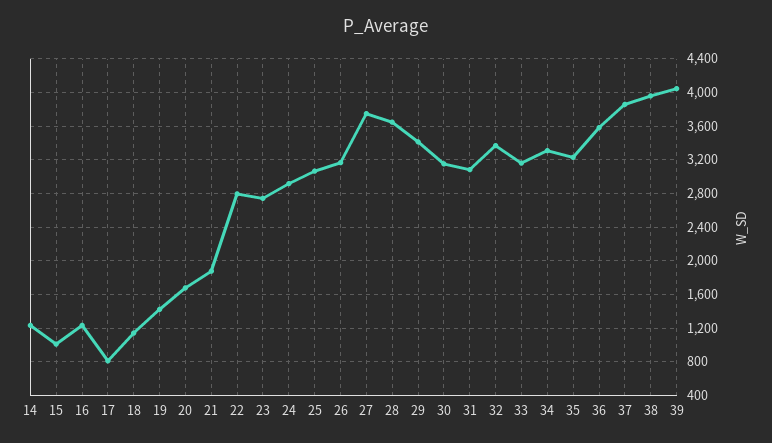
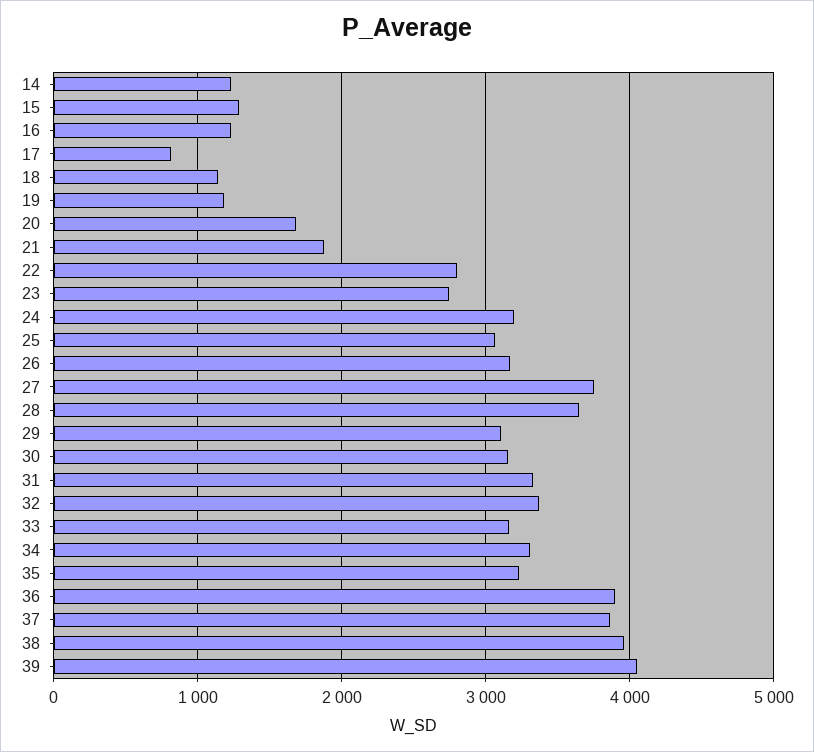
  {
    "14": 1200,
-   "15": 1000,
+   "15": 1300,
    "16": 1200,
    "17": 800,
    "18": 1100,
-   "19": 1400,
+   "19": 1200,
    "20": 1700,
    "21": 1900,
    "22": 2800,
    "23": 2700,
-   "24": 2900,
+   "24": 3200,
    "25": 3100,
    "26": 3200,
    "27": 3800,
    "28": 3600,
-   "29": 3400,
+   "29": 3100,
    "30": 3200,
-   "31": 3100,
+   "31": 3300,
    "32": 3400,
    "33": 3200,
    "34": 3300,
    "35": 3200,
-   "36": 3600,
+   "36": 3900,
    "37": 3900,
    "38": 4000,
    "39": 4000
  }

